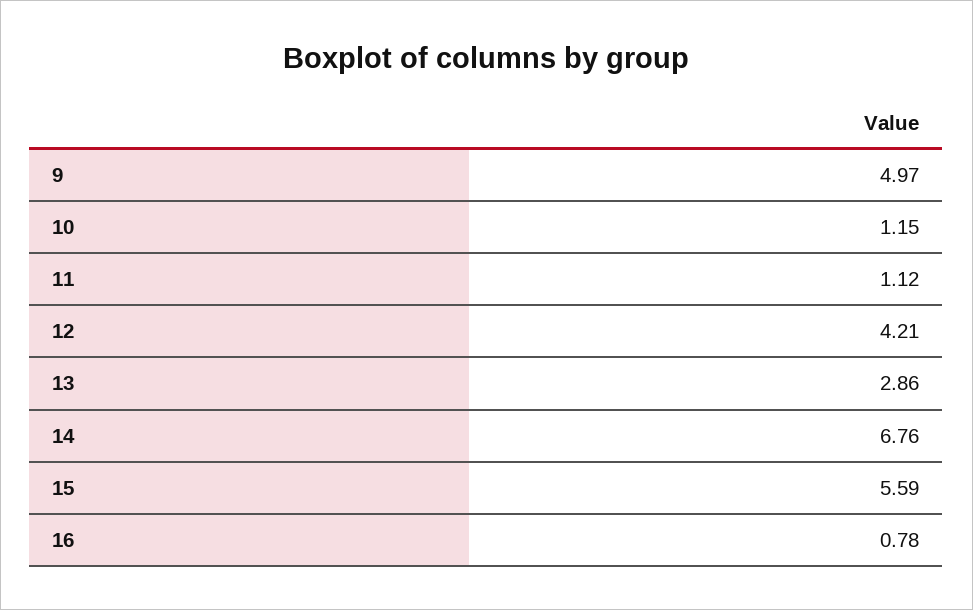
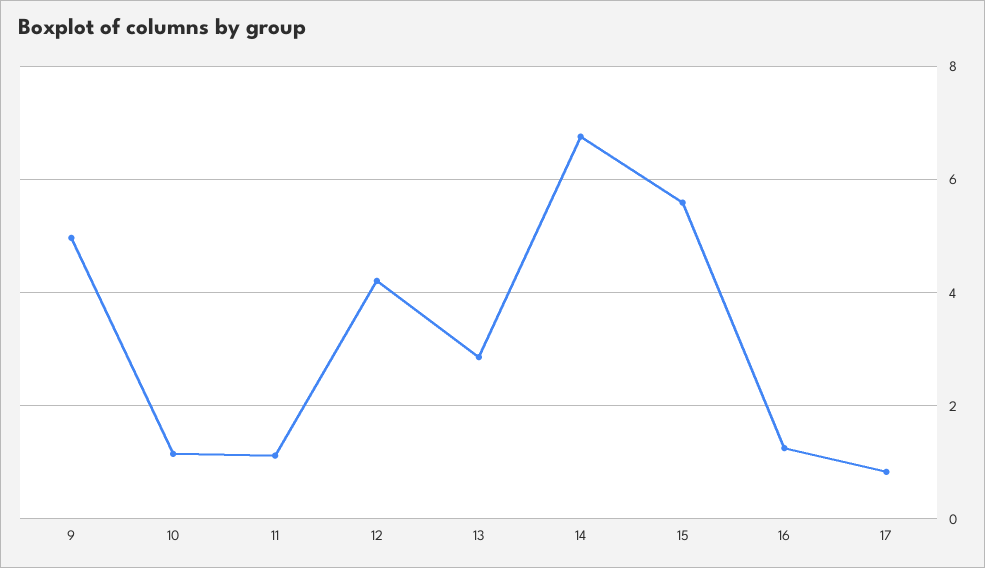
  {
    "9": 4.97,
    "10": 1.15,
    "11": 1.12,
    "12": 4.21,
    "13": 2.86,
    "14": 6.76,
    "15": 5.59,
-   "16": 0.78
+   "16": 1.2,
+   "17": 0.8
  }

